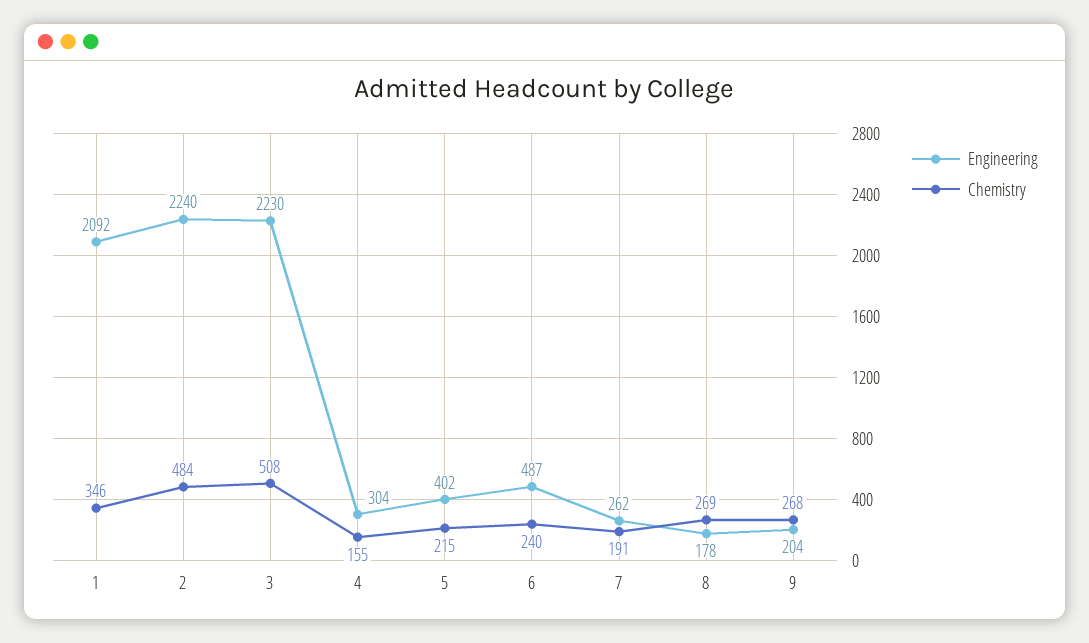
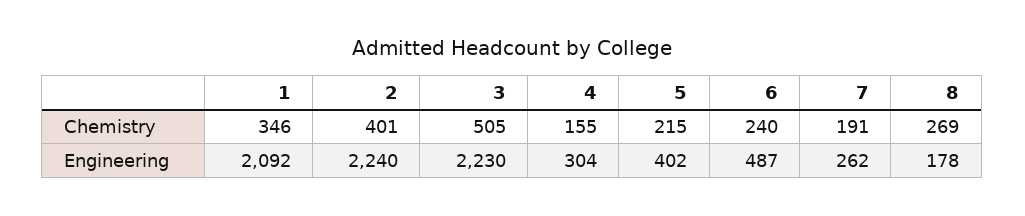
  {
    "Engineering": {
      "1": 2092,
      "2": 2240,
      "3": 2230,
      "4": 304,
      "5": 402,
      "6": 487,
      "7": 262,
-     "8": 178,
+     "8": 178
-     "9": 204
    },
    "Chemistry": {
      "1": 346,
-     "2": 484,
+     "2": 401,
-     "3": 508,
+     "3": 505,
      "4": 155,
      "5": 215,
      "6": 240,
      "7": 191,
-     "8": 269,
+     "8": 269
-     "9": 268
    }
  }

